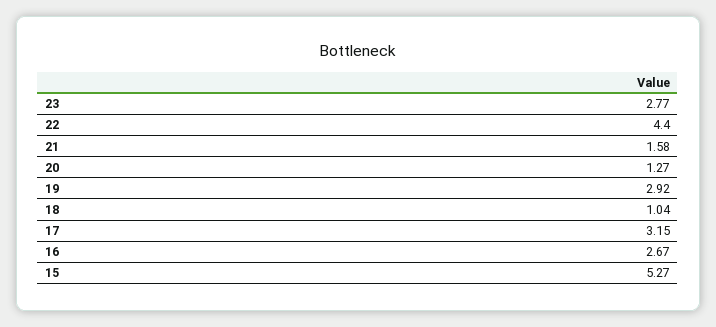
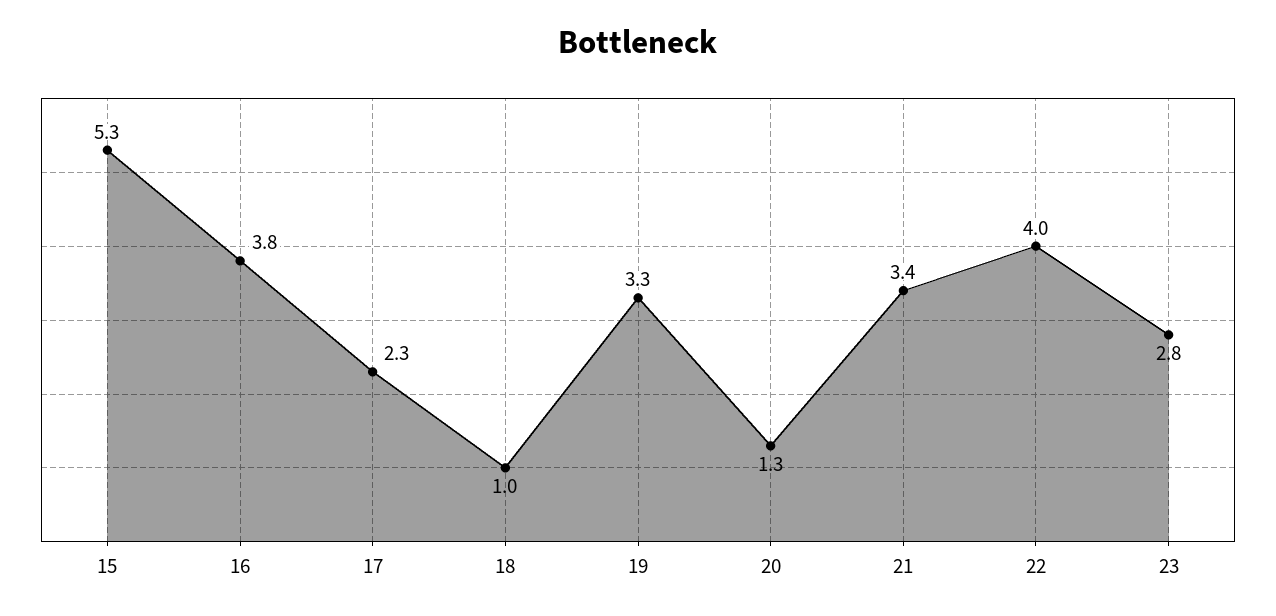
  {
    "23": 2.77,
-   "22": 4.4,
+   "22": 4,
-   "21": 1.58,
+   "21": 3.4,
    "20": 1.27,
-   "19": 2.92,
+   "19": 3.3,
    "18": 1.04,
-   "17": 3.15,
+   "17": 2.3,
-   "16": 2.67,
+   "16": 3.8,
    "15": 5.27
  }

